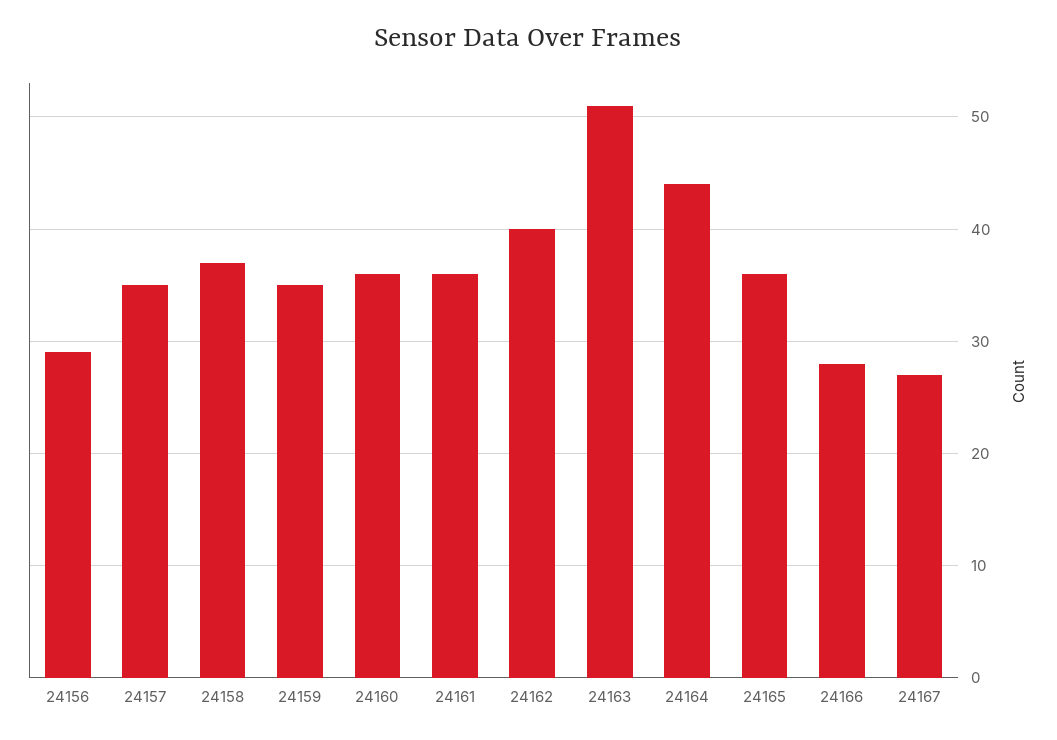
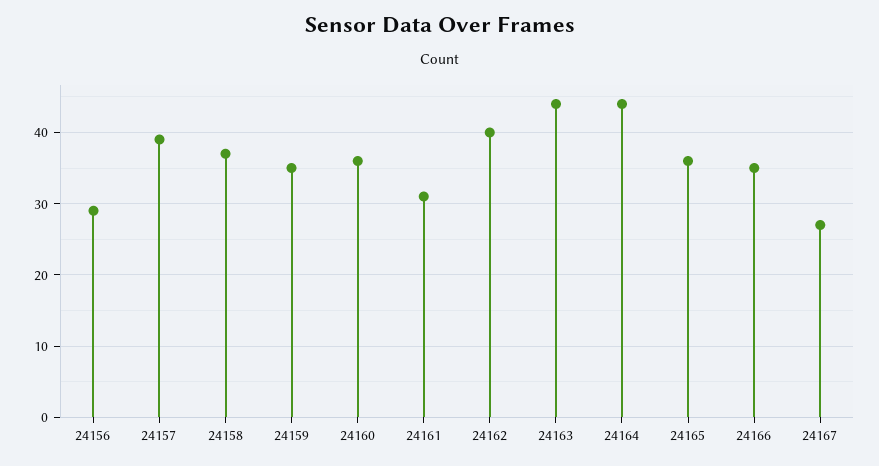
  {
    "24156": 29,
-   "24157": 35,
+   "24157": 39,
    "24158": 37,
    "24159": 35,
    "24160": 36,
-   "24161": 36,
+   "24161": 31,
    "24162": 40,
-   "24163": 51,
+   "24163": 44,
    "24164": 44,
    "24165": 36,
-   "24166": 28,
+   "24166": 35,
    "24167": 27
  }

